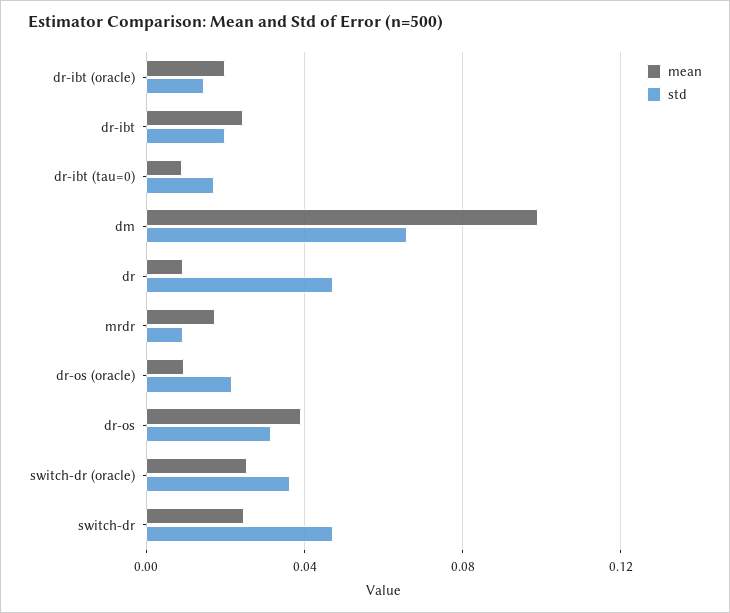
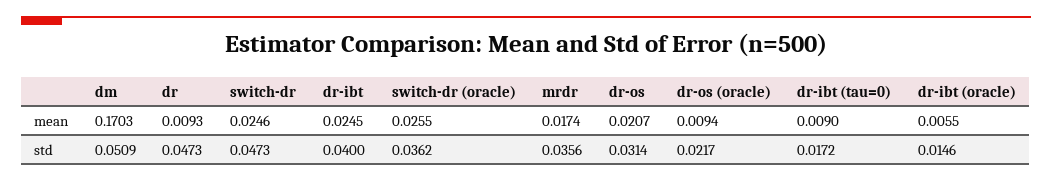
  {
    "mean": {
-     "dr-ibt (oracle)": 0.02,
+     "dr-ibt (oracle)": 0.0055,
      "dr-ibt": 0.0245,
      "dr-ibt (tau=0)": 0.009,
-     "dm": 0.1,
+     "dm": 0.1703,
      "dr": 0.0093,
      "mrdr": 0.0174,
      "dr-os (oracle)": 0.0094,
-     "dr-os": 0.04,
+     "dr-os": 0.0207,
      "switch-dr (oracle)": 0.0255,
      "switch-dr": 0.0246
    },
    "std": {
      "dr-ibt (oracle)": 0.0146,
-     "dr-ibt": 0.02,
+     "dr-ibt": 0.04,
      "dr-ibt (tau=0)": 0.0172,
-     "dm": 0.065,
+     "dm": 0.0509,
      "dr": 0.0473,
-     "mrdr": 0.01,
+     "mrdr": 0.0356,
      "dr-os (oracle)": 0.0217,
      "dr-os": 0.0314,
      "switch-dr (oracle)": 0.0362,
      "switch-dr": 0.0473
    }
  }

